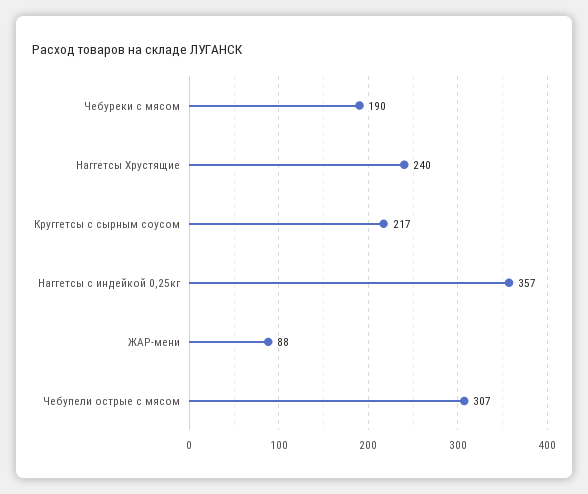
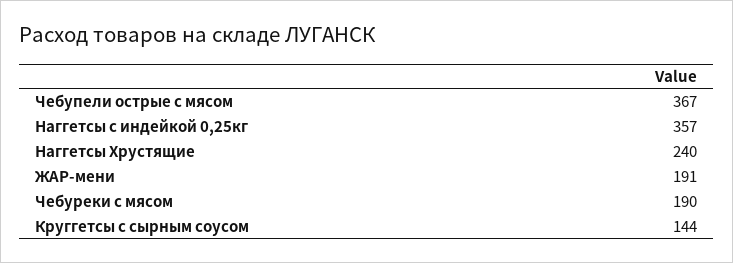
  {
    "Чебуреки с мясом": 190,
    "Наггетсы Хрустящие": 240,
-   "Круггетсы с сырным соусом": 217,
+   "Круггетсы с сырным соусом": 144,
    "Наггетсы с индейкой 0,25кг": 357,
-   "ЖАР-мени": 88,
+   "ЖАР-мени": 191,
-   "Чебупели острые с мясом": 307
+   "Чебупели острые с мясом": 367
  }

